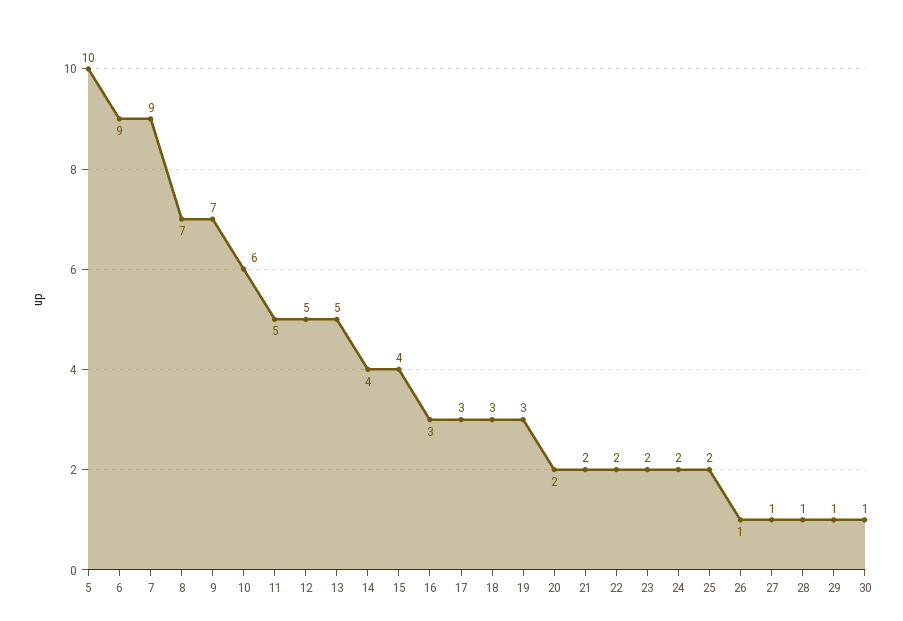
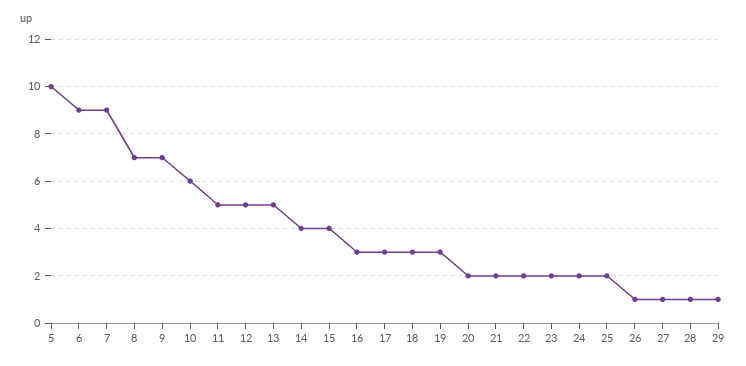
  {
    "5": 10,
    "6": 9,
    "7": 9,
    "8": 7,
    "9": 7,
    "10": 6,
    "11": 5,
    "12": 5,
    "13": 5,
    "14": 4,
    "15": 4,
    "16": 3,
    "17": 3,
    "18": 3,
    "19": 3,
    "20": 2,
    "21": 2,
    "22": 2,
    "23": 2,
    "24": 2,
    "25": 2,
    "26": 1,
    "27": 1,
    "28": 1,
-   "29": 1,
+   "29": 1
-   "30": 1
  }

